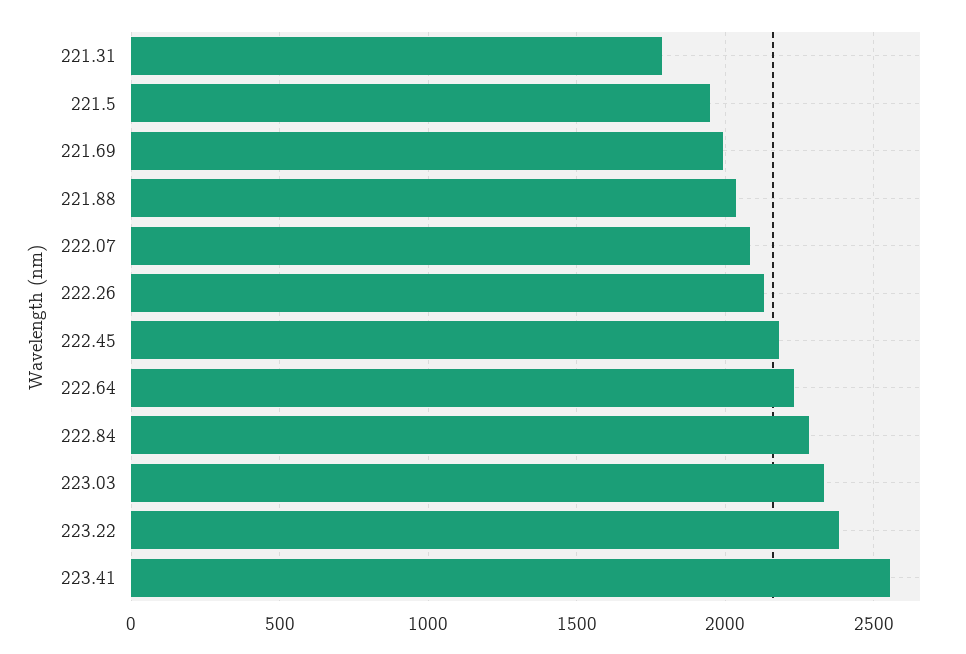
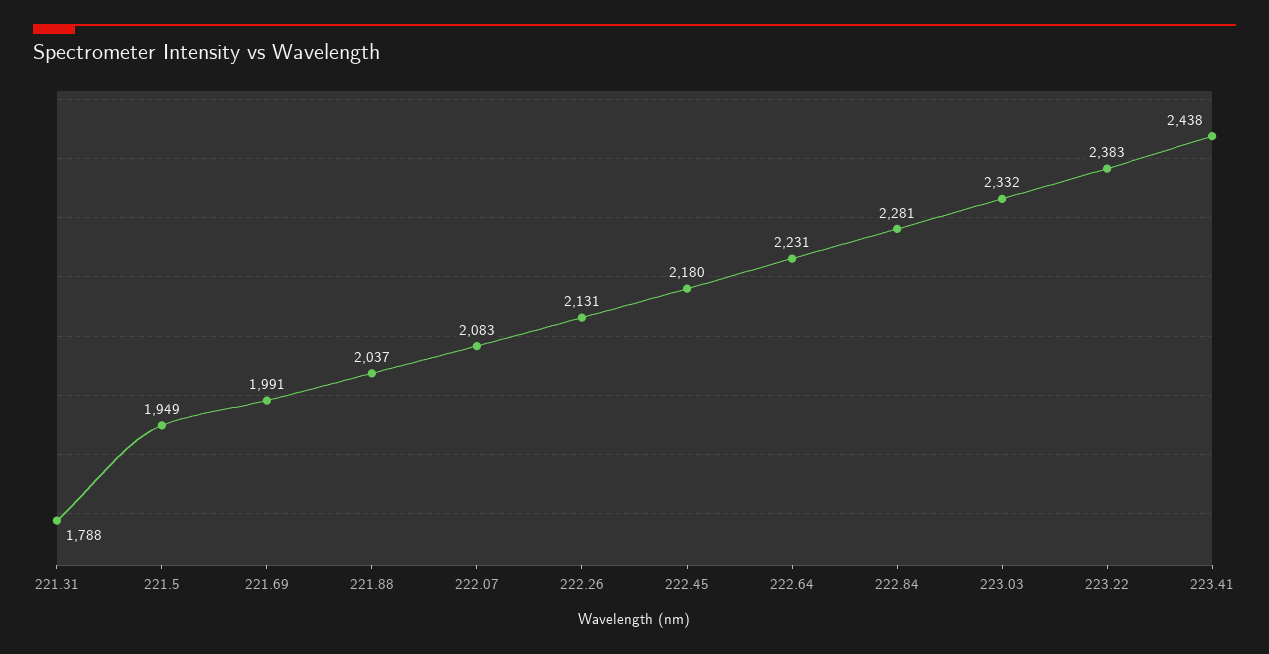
  {
    "221.31": 1788,
    "221.5": 1949,
    "221.69": 1991,
    "221.88": 2037,
    "222.07": 2083,
    "222.26": 2131,
    "222.45": 2180,
    "222.64": 2231,
    "222.84": 2281,
    "223.03": 2332,
    "223.22": 2383,
-   "223.41": 2550
+   "223.41": 2438
  }

